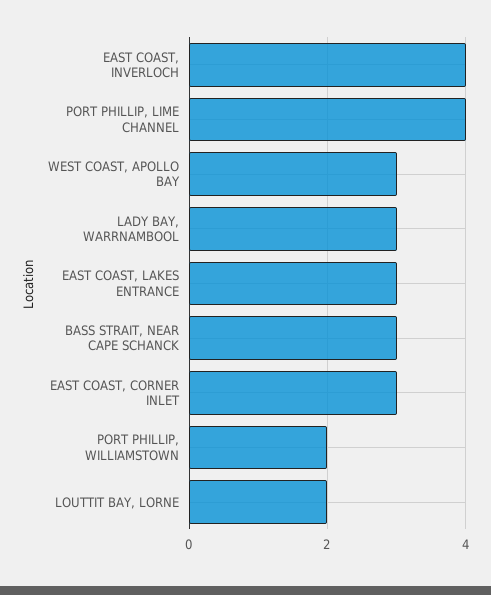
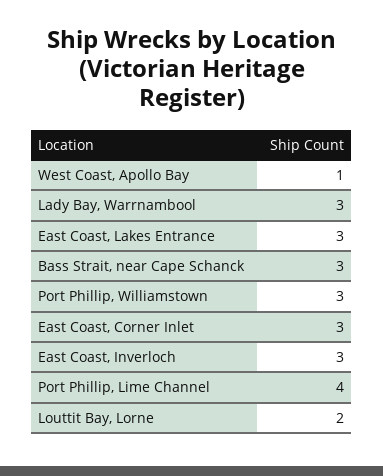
  {
-   "EAST COAST, INVERLOCH": 4,
+   "EAST COAST, INVERLOCH": 3,
    "PORT PHILLIP, LIME CHANNEL": 4,
-   "WEST COAST, APOLLO BAY": 3,
+   "WEST COAST, APOLLO BAY": 1,
    "LADY BAY, WARRNAMBOOL": 3,
    "EAST COAST, LAKES ENTRANCE": 3,
    "BASS STRAIT, NEAR CAPE SCHANCK": 3,
    "EAST COAST, CORNER INLET": 3,
-   "PORT PHILLIP, WILLIAMSTOWN": 2,
+   "PORT PHILLIP, WILLIAMSTOWN": 3,
    "LOUTTIT BAY, LORNE": 2
  }

